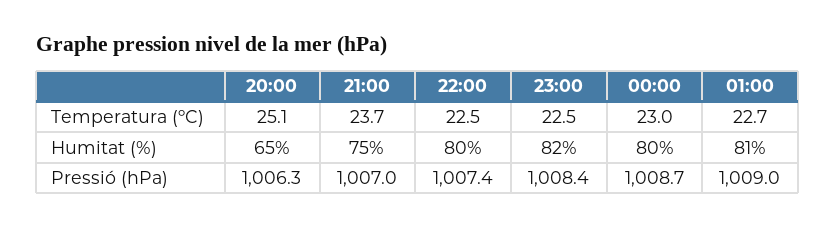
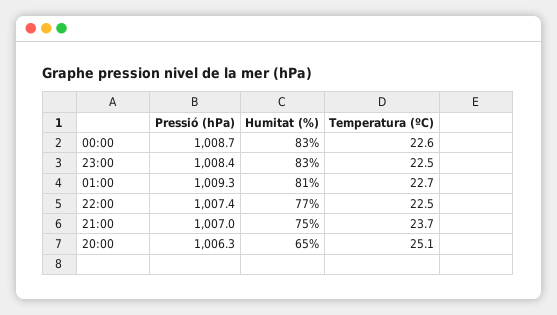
  {
    "20:00": {
      "Temperatura (ºC)": 25.1,
      "Humitat (%)": 65,
      "Pressió (hPa)": 1006.3
    },
    "21:00": {
      "Temperatura (ºC)": 23.7,
      "Humitat (%)": 75,
      "Pressió (hPa)": 1007
    },
    "22:00": {
      "Temperatura (ºC)": 22.5,
-     "Humitat (%)": 80,
+     "Humitat (%)": 77,
      "Pressió (hPa)": 1007.4
    },
    "23:00": {
      "Temperatura (ºC)": 22.5,
-     "Humitat (%)": 82,
+     "Humitat (%)": 83,
      "Pressió (hPa)": 1008.4
    },
    "00:00": {
-     "Temperatura (ºC)": 23,
+     "Temperatura (ºC)": 22.6,
-     "Humitat (%)": 80,
+     "Humitat (%)": 83,
      "Pressió (hPa)": 1008.7
    },
    "01:00": {
      "Temperatura (ºC)": 22.7,
      "Humitat (%)": 81,
-     "Pressió (hPa)": 1009
+     "Pressió (hPa)": 1009.3
    }
  }

